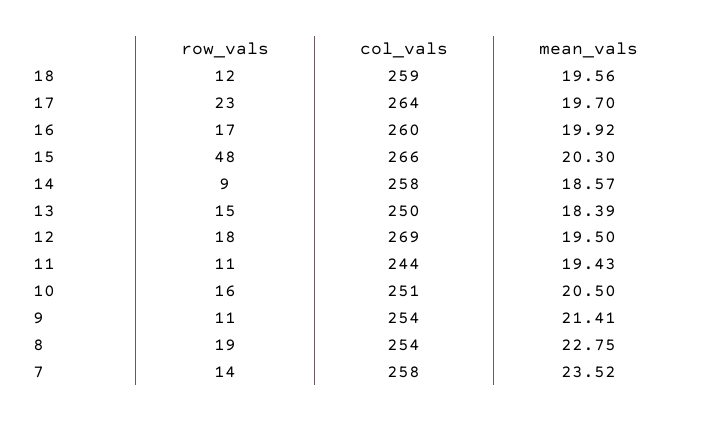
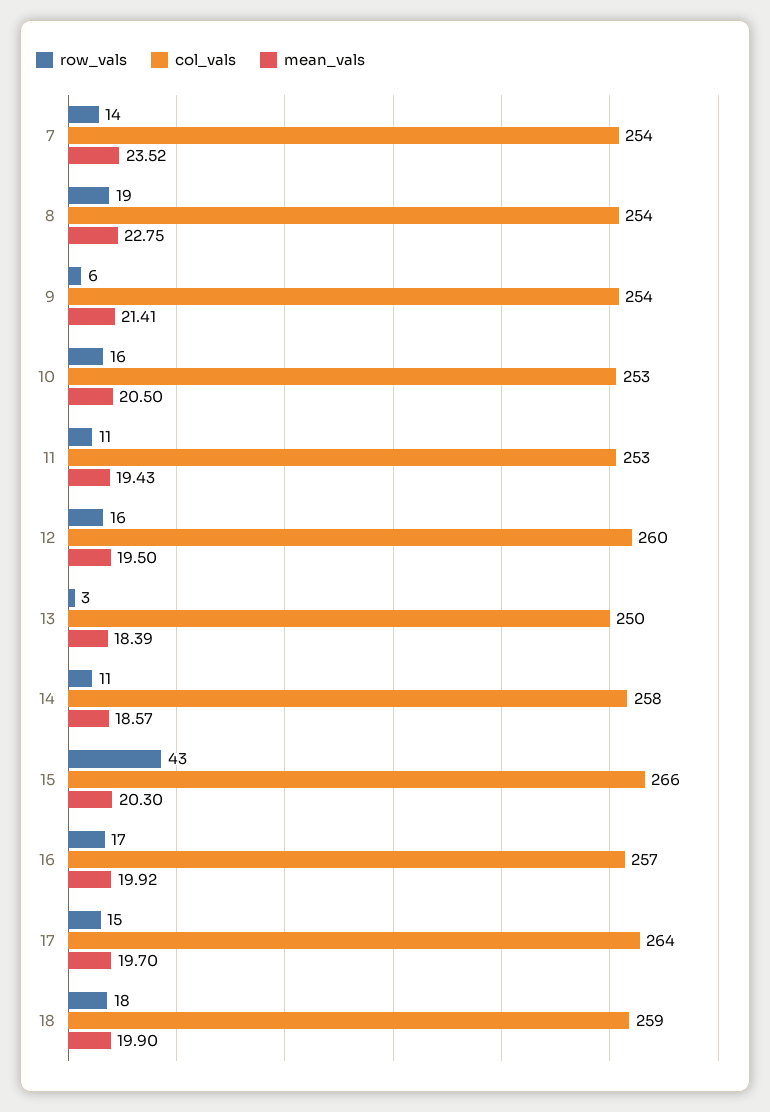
  {
    "row_vals": {
-     "18": 12,
+     "18": 18,
-     "17": 23,
+     "17": 15,
      "16": 17,
-     "15": 48,
+     "15": 43,
-     "14": 9,
+     "14": 11,
-     "13": 15,
+     "13": 3,
-     "12": 18,
+     "12": 16,
      "11": 11,
      "10": 16,
-     "9": 11,
+     "9": 6,
      "8": 19,
      "7": 14
    },
    "col_vals": {
      "18": 259,
      "17": 264,
-     "16": 260,
+     "16": 257,
      "15": 266,
      "14": 258,
      "13": 250,
-     "12": 269,
+     "12": 260,
-     "11": 244,
+     "11": 253,
-     "10": 251,
+     "10": 253,
      "9": 254,
      "8": 254,
-     "7": 258
+     "7": 254
    },
    "mean_vals": {
-     "18": 19.56,
+     "18": 19.9,
      "17": 19.7,
      "16": 19.92,
      "15": 20.3,
      "14": 18.57,
      "13": 18.39,
      "12": 19.5,
      "11": 19.43,
      "10": 20.5,
      "9": 21.41,
      "8": 22.75,
      "7": 23.52
    }
  }

